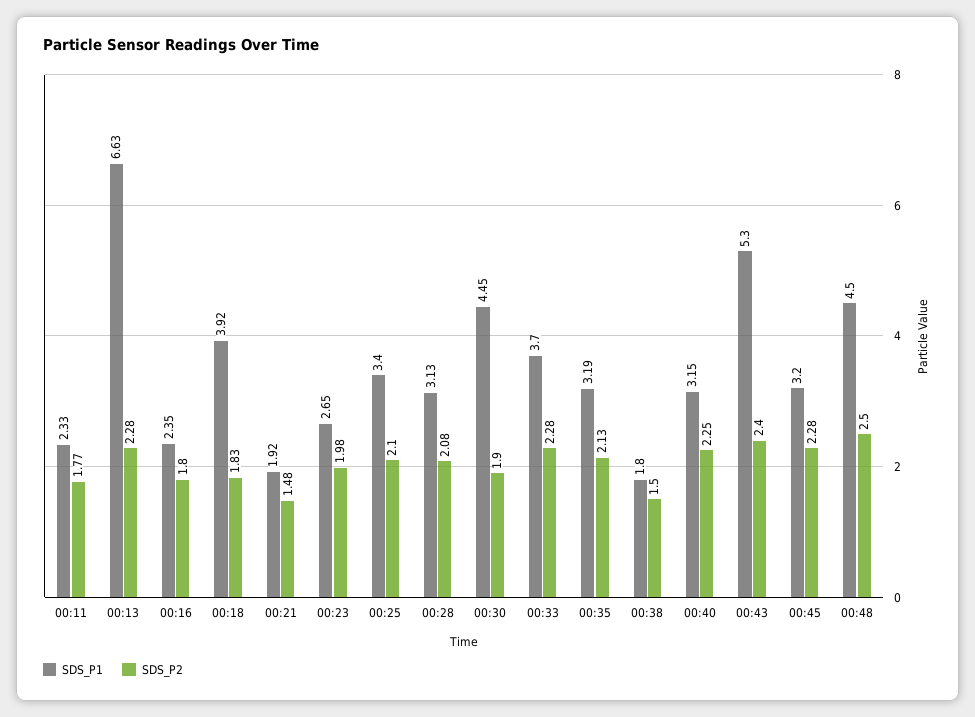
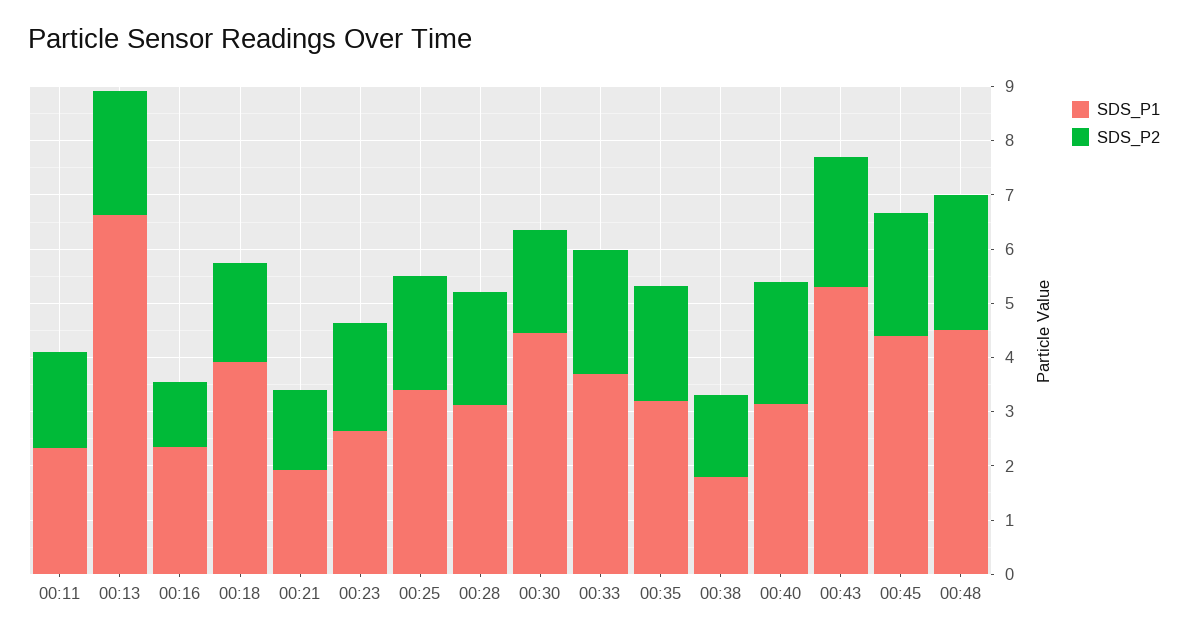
  {
    "SDS_P1": {
      "00:11": 2.33,
      "00:13": 6.63,
      "00:16": 2.35,
      "00:18": 3.92,
      "00:21": 1.92,
      "00:23": 2.65,
      "00:25": 3.4,
      "00:28": 3.13,
      "00:30": 4.45,
      "00:33": 3.7,
      "00:35": 3.19,
      "00:38": 1.8,
      "00:40": 3.15,
      "00:43": 5.3,
-     "00:45": 3.2,
+     "00:45": 4.4,
      "00:48": 4.5
    },
    "SDS_P2": {
      "00:11": 1.77,
      "00:13": 2.28,
-     "00:16": 1.8,
+     "00:16": 1.2,
      "00:18": 1.83,
      "00:21": 1.48,
      "00:23": 1.98,
      "00:25": 2.1,
      "00:28": 2.08,
      "00:30": 1.9,
      "00:33": 2.28,
      "00:35": 2.13,
      "00:38": 1.5,
      "00:40": 2.25,
      "00:43": 2.4,
      "00:45": 2.28,
      "00:48": 2.5
    }
  }

